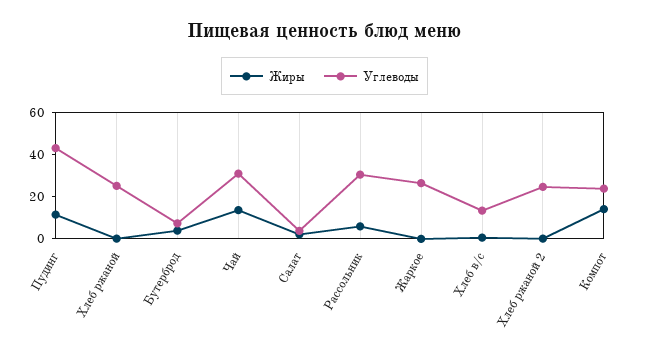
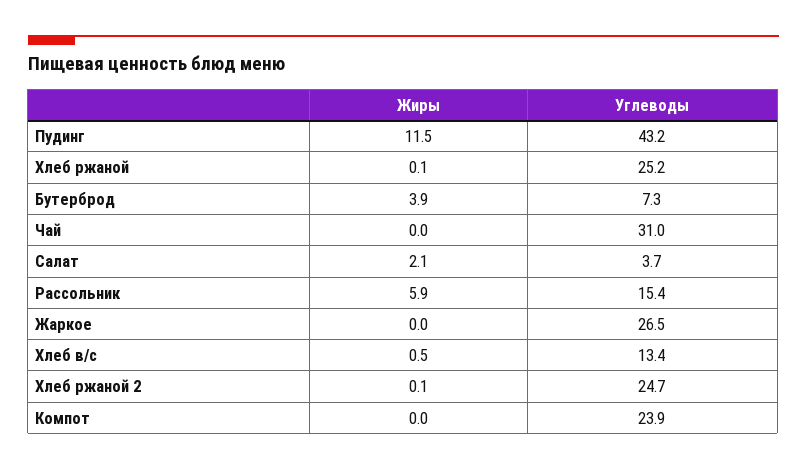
  {
    "Жиры": {
      "Пудинг": 11.5,
      "Хлеб ржаной": 0.1,
      "Бутерброд": 3.9,
-     "Чай": 15,
+     "Чай": 0,
      "Салат": 2.1,
      "Рассольник": 5.9,
      "Жаркое": 0,
      "Хлеб в/с": 0.5,
      "Хлеб ржаной 2": 0.1,
-     "Компот": 15
+     "Компот": 0
    },
    "Углеводы": {
      "Пудинг": 43.2,
      "Хлеб ржаной": 25.2,
      "Бутерброд": 7.3,
      "Чай": 31,
      "Салат": 3.7,
-     "Рассольник": 30,
+     "Рассольник": 15.4,
      "Жаркое": 26.5,
      "Хлеб в/с": 13.4,
      "Хлеб ржаной 2": 24.7,
      "Компот": 23.9
    }
  }

